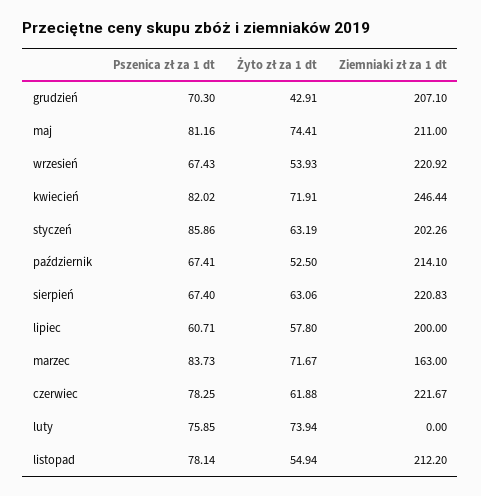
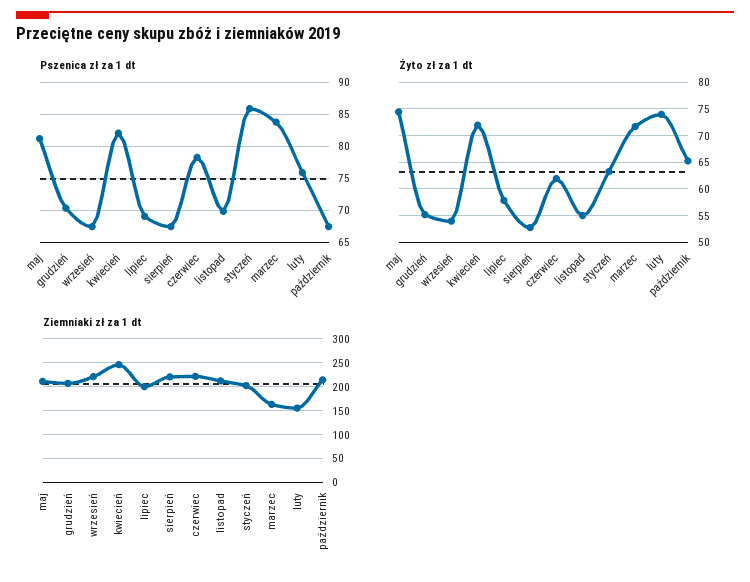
  {
    "Pszenica zł za 1 dt": {
      "grudzień": 70.3,
      "maj": 81.16,
      "wrzesień": 67.43,
      "kwiecień": 82.02,
      "styczeń": 85.86,
      "październik": 67.41,
      "sierpień": 67.4,
-     "lipiec": 60.71,
+     "lipiec": 69,
      "marzec": 83.73,
      "czerwiec": 78.25,
      "luty": 75.85,
-     "listopad": 78.14
+     "listopad": 70
    },
    "Żyto zł za 1 dt": {
-     "grudzień": 42.91,
+     "grudzień": 55,
      "maj": 74.41,
      "wrzesień": 53.93,
      "kwiecień": 71.91,
      "styczeń": 63.19,
-     "październik": 52.5,
+     "październik": 65,
-     "sierpień": 63.06,
+     "sierpień": 52.5,
      "lipiec": 57.8,
      "marzec": 71.67,
      "czerwiec": 61.88,
      "luty": 73.94,
      "listopad": 54.94
    },
    "Ziemniaki zł za 1 dt": {
      "grudzień": 207.1,
      "maj": 211,
      "wrzesień": 220.92,
      "kwiecień": 246.44,
      "styczeń": 202.26,
      "październik": 214.1,
      "sierpień": 220.83,
      "lipiec": 200,
      "marzec": 163,
      "czerwiec": 221.67,
-     "luty": 0,
+     "luty": 150,
      "listopad": 212.2
    }
  }

